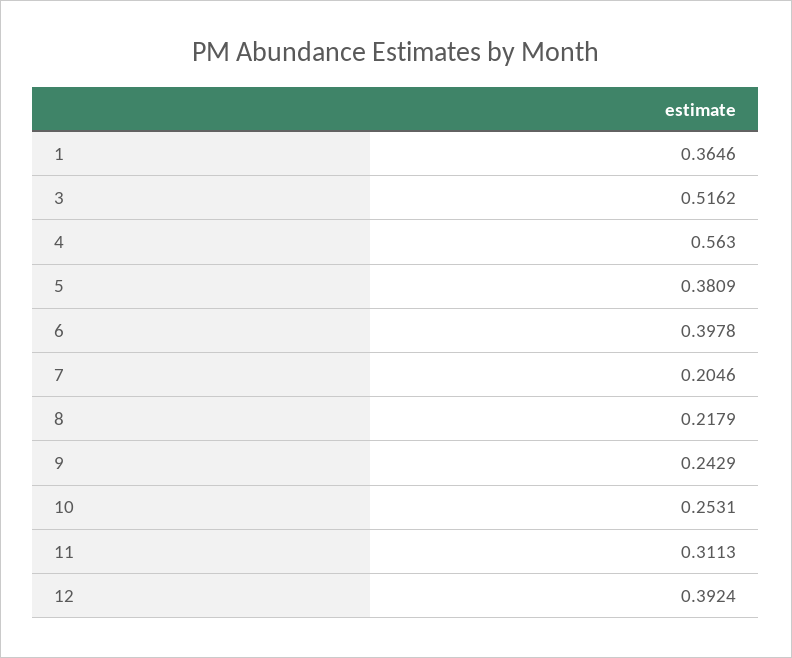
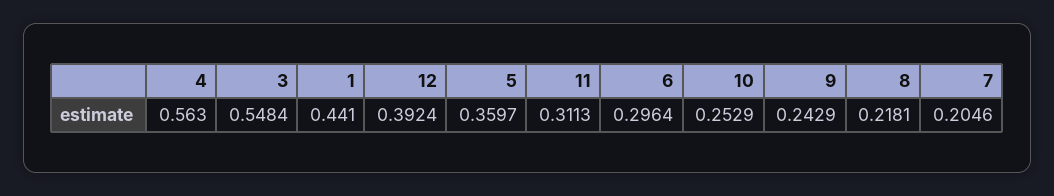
  {
-   "1": 0.3646,
+   "1": 0.441,
-   "3": 0.5162,
+   "3": 0.5484,
    "4": 0.563,
-   "5": 0.3809,
+   "5": 0.3597,
-   "6": 0.3978,
+   "6": 0.2964,
    "7": 0.2046,
-   "8": 0.2179,
+   "8": 0.2181,
    "9": 0.2429,
-   "10": 0.2531,
+   "10": 0.2529,
    "11": 0.3113,
    "12": 0.3924
  }

